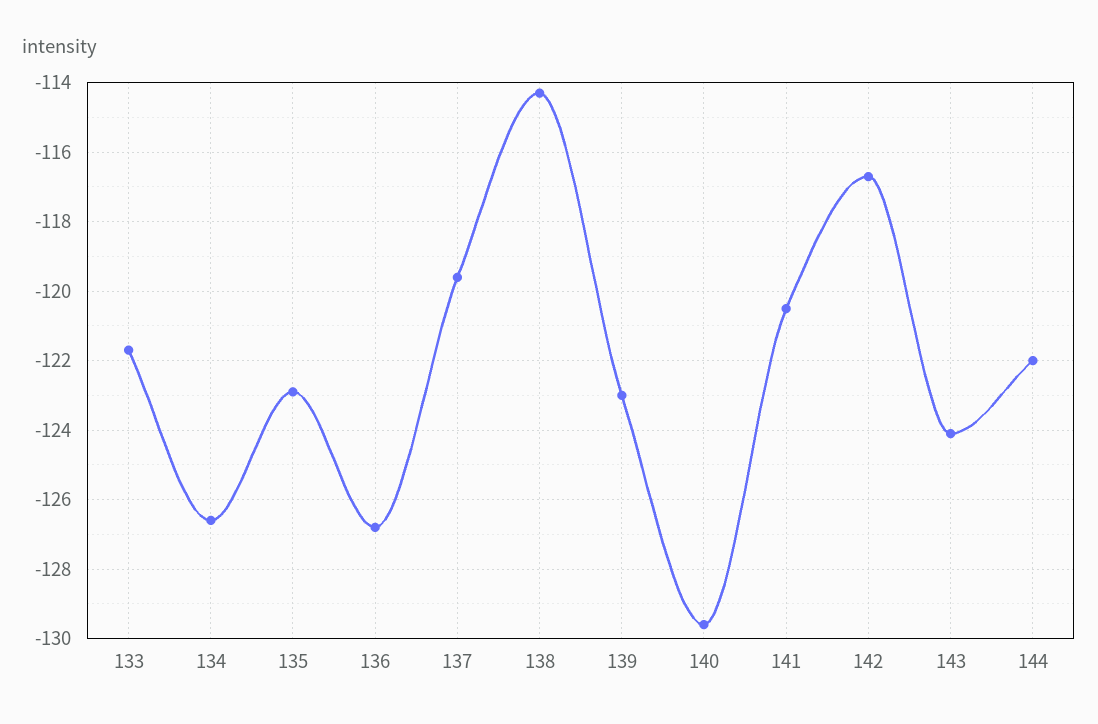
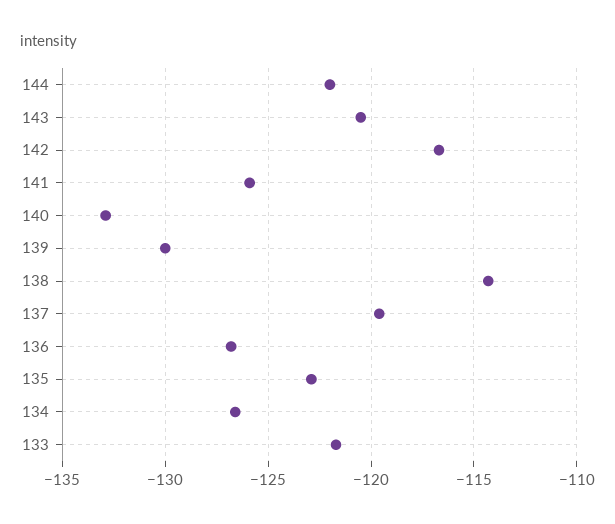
  {
    "133": -121.5,
    "134": -126.5,
    "135": -123,
    "136": -127,
    "137": -119.5,
    "138": -114.5,
-   "139": -123,
+   "139": -130,
-   "140": -129.5,
+   "140": -133,
-   "141": -120.5,
+   "141": -126,
    "142": -116.5,
-   "143": -124,
+   "143": -120.5,
    "144": -122
  }

